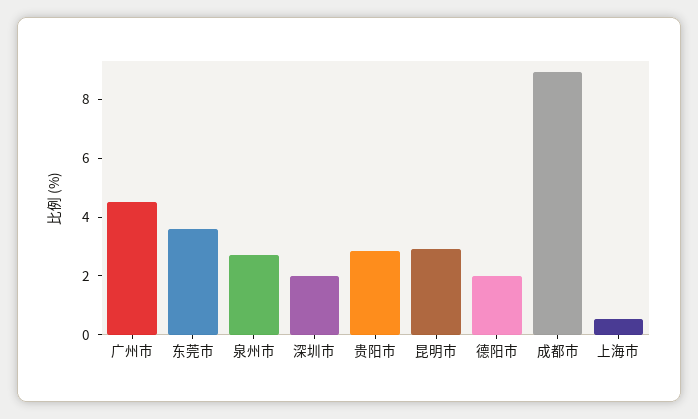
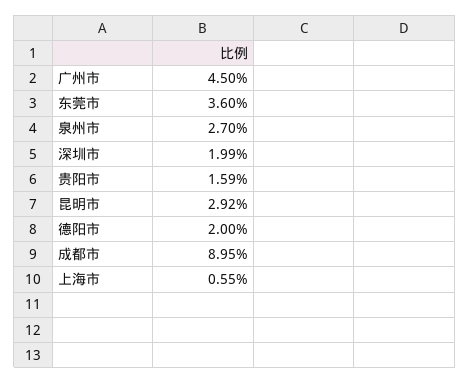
  {
    "广州市": 4.5,
    "东莞市": 3.6,
    "泉州市": 2.7,
    "深圳市": 1.99,
-   "贵阳市": 3,
+   "贵阳市": 1.59,
    "昆明市": 2.92,
    "德阳市": 2,
    "成都市": 8.95,
    "上海市": 0.55
  }

